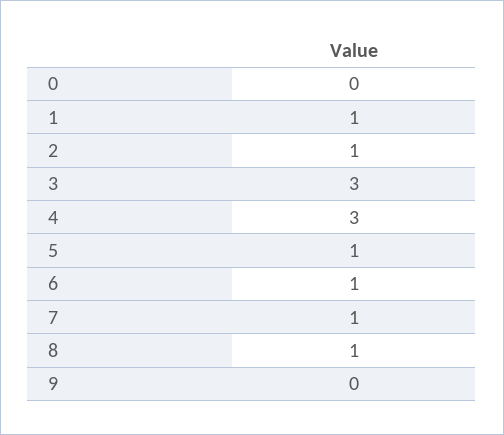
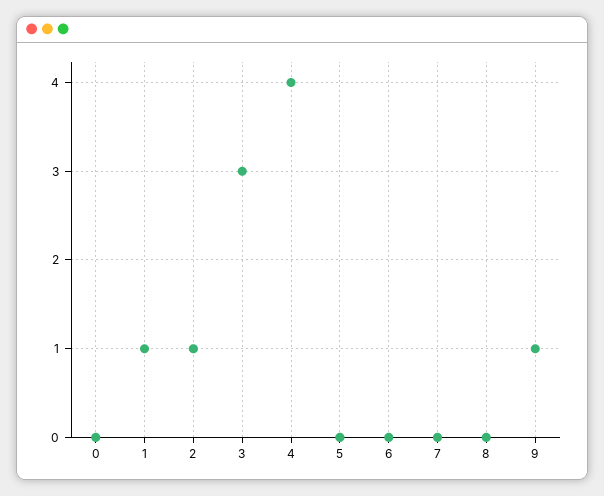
  {
    "0": 0,
    "1": 1,
    "2": 1,
    "3": 3,
-   "4": 3,
+   "4": 4,
-   "5": 1,
+   "5": 0,
-   "6": 1,
+   "6": 0,
-   "7": 1,
+   "7": 0,
-   "8": 1,
+   "8": 0,
-   "9": 0
+   "9": 1
  }

